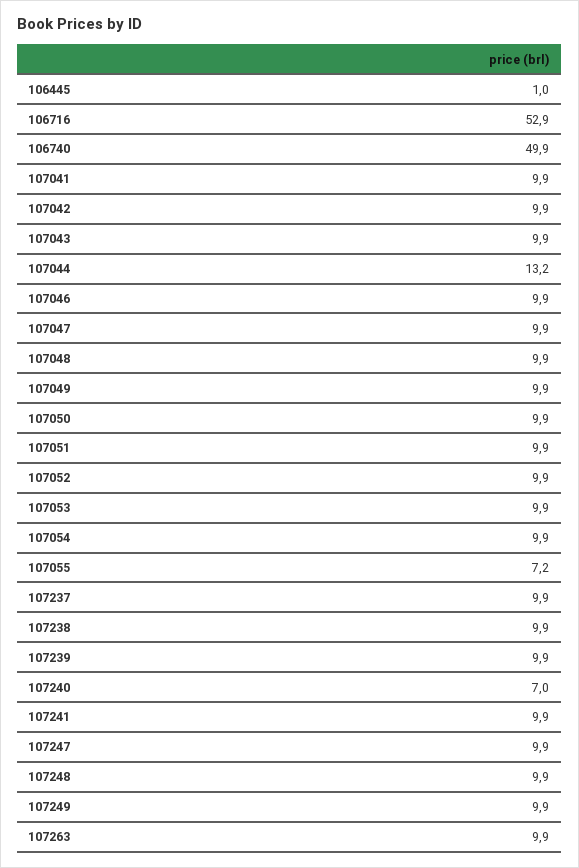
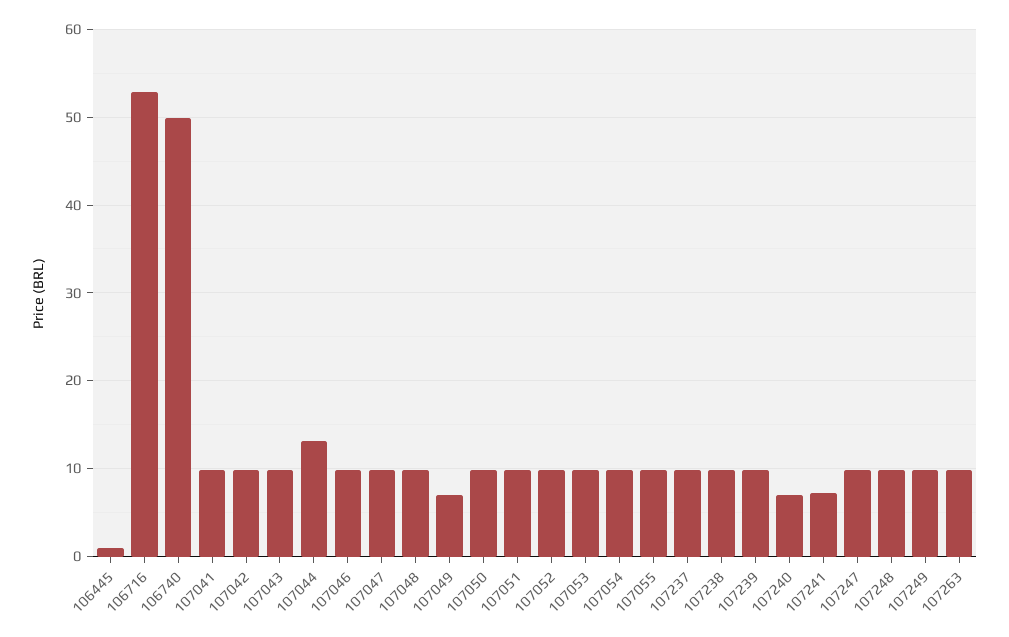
  {
    "106445": 1,
    "106716": 52.9,
    "106740": 49.9,
    "107041": 9.9,
    "107042": 9.9,
    "107043": 9.9,
    "107044": 13.2,
    "107046": 9.9,
    "107047": 9.9,
    "107048": 9.9,
-   "107049": 9.9,
+   "107049": 7,
    "107050": 9.9,
    "107051": 9.9,
    "107052": 9.9,
    "107053": 9.9,
    "107054": 9.9,
-   "107055": 7.2,
+   "107055": 10,
    "107237": 9.9,
    "107238": 9.9,
    "107239": 9.9,
    "107240": 7,
-   "107241": 9.9,
+   "107241": 7,
    "107247": 9.9,
    "107248": 9.9,
    "107249": 9.9,
    "107263": 9.9
  }

